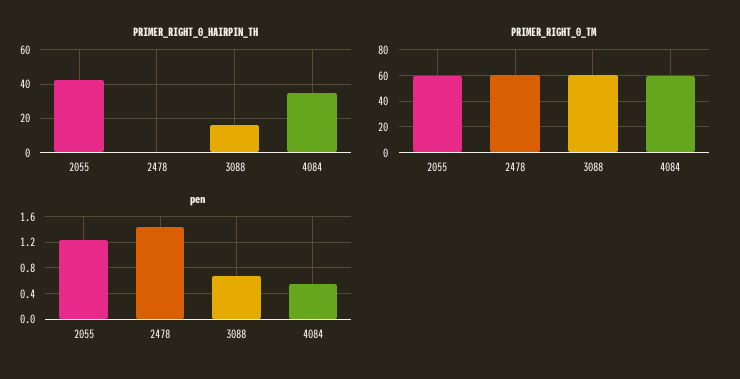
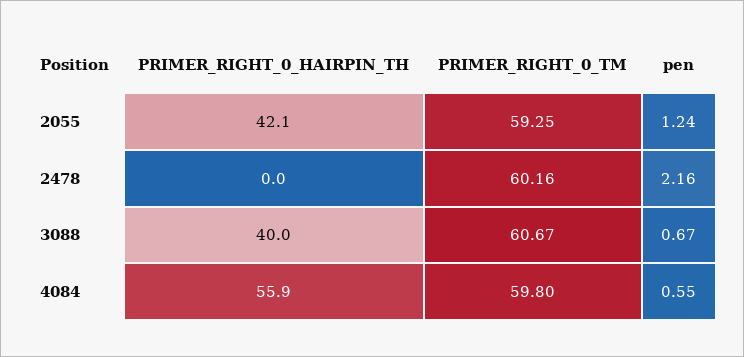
  {
    "PRIMER_RIGHT_0_HAIRPIN_TH": {
      "2055": 42.1,
      "2478": 0,
-     "3088": 15,
+     "3088": 40,
-     "4084": 35
+     "4084": 55.9
    },
    "PRIMER_RIGHT_0_TM": {
      "2055": 59.25,
      "2478": 60.16,
      "3088": 60.67,
      "4084": 59.8
    },
    "pen": {
      "2055": 1.24,
-     "2478": 1.4,
+     "2478": 2.16,
      "3088": 0.67,
      "4084": 0.55
    }
  }

